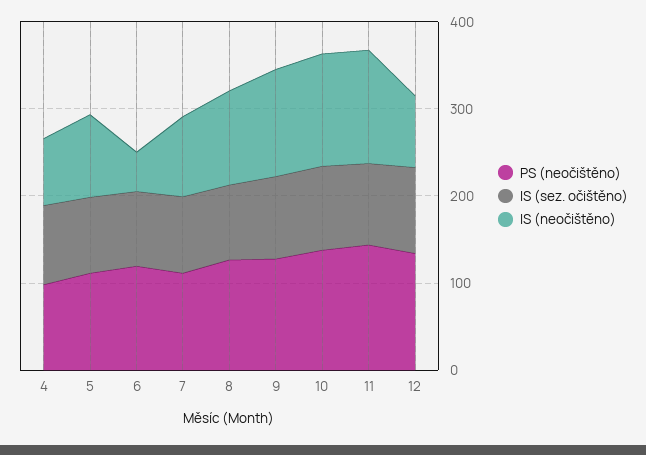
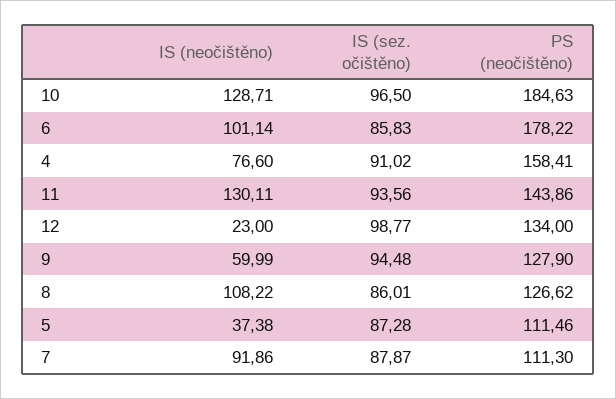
  {
    "PS (neočištěno)": {
-     "4": 100,
+     "4": 158.41,
      "5": 111.46,
-     "6": 120,
+     "6": 178.22,
      "7": 111.3,
      "8": 126.62,
      "9": 127.9,
-     "10": 140,
+     "10": 184.63,
      "11": 143.86,
      "12": 134
    },
    "IS (sez. očištěno)": {
      "4": 91.02,
      "5": 87.28,
      "6": 85.83,
      "7": 87.87,
      "8": 86.01,
      "9": 94.48,
      "10": 96.5,
      "11": 93.56,
      "12": 98.77
    },
    "IS (neočištěno)": {
      "4": 76.6,
-     "5": 100,
+     "5": 37.38,
-     "6": 40,
+     "6": 101.14,
      "7": 91.86,
      "8": 108.22,
-     "9": 120,
+     "9": 59.99,
      "10": 128.71,
      "11": 130.11,
-     "12": 80
+     "12": 23
    }
  }

